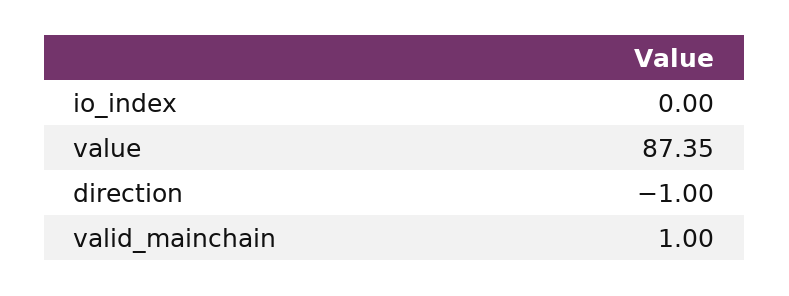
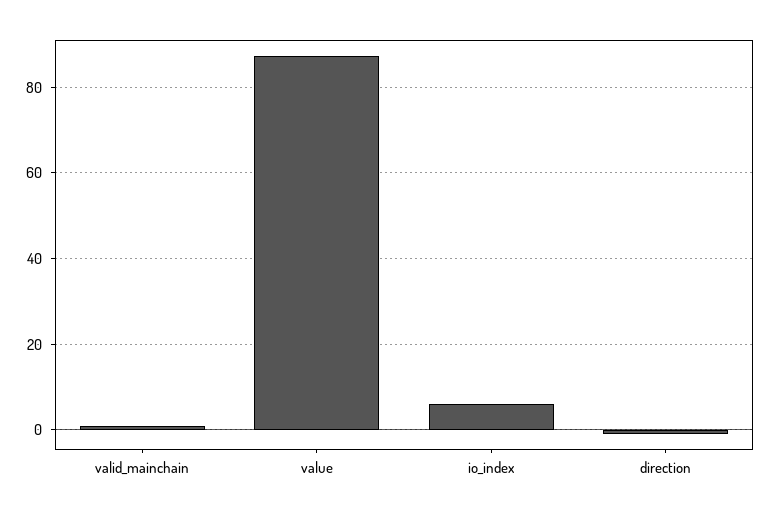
  {
-   "io_index": 0,
+   "io_index": 6,
    "value": 87.35,
    "direction": -1,
    "valid_mainchain": 1
  }

